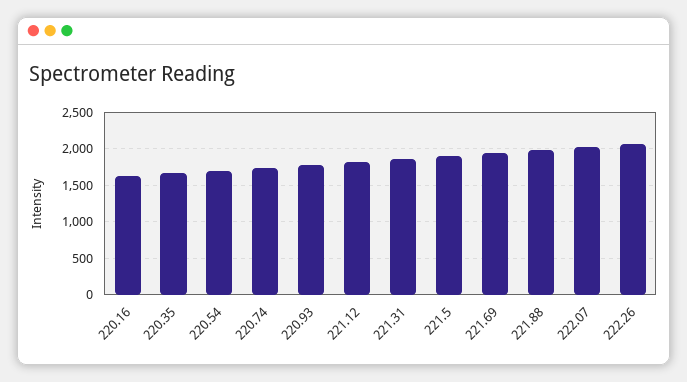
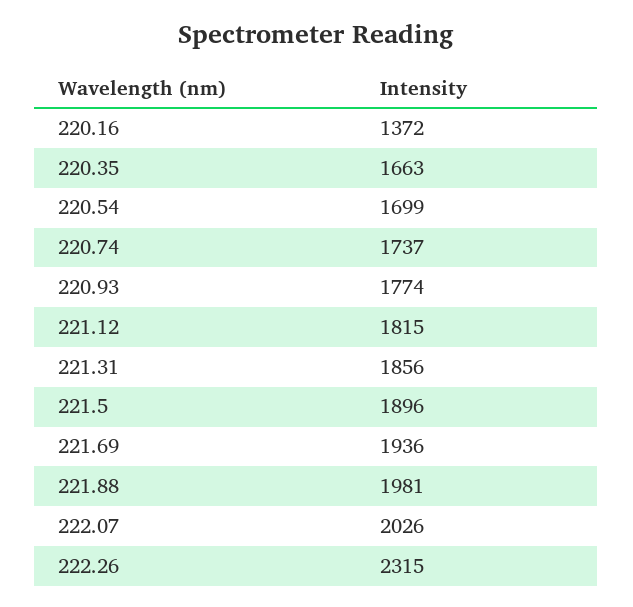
  {
-   "220.16": 1600,
+   "220.16": 1372,
    "220.35": 1663,
    "220.54": 1699,
    "220.74": 1737,
    "220.93": 1774,
    "221.12": 1815,
    "221.31": 1856,
    "221.5": 1896,
    "221.69": 1936,
    "221.88": 1981,
    "222.07": 2026,
-   "222.26": 2100
+   "222.26": 2315
  }

